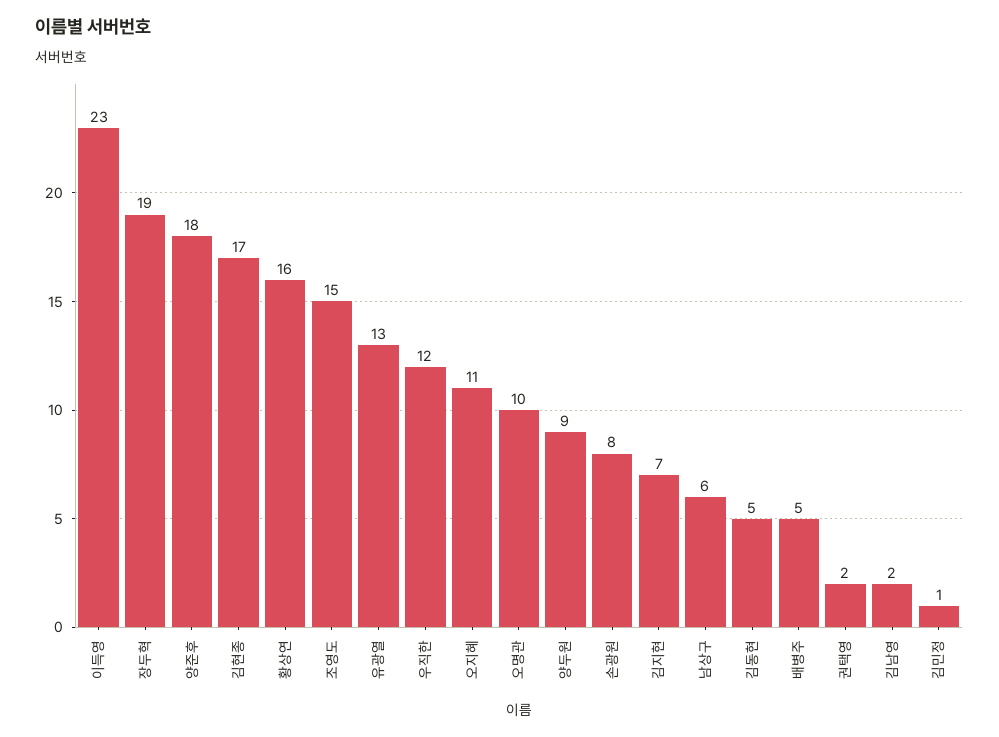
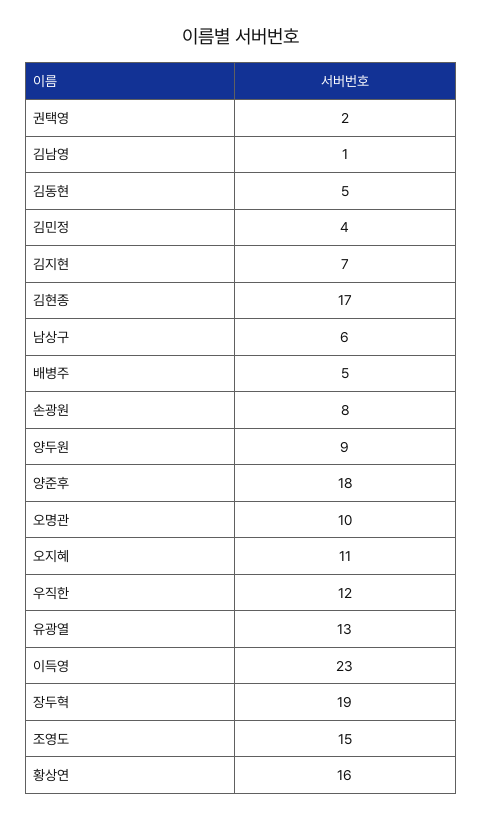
  {
    "이득영": 23,
    "장두혁": 19,
    "양준후": 18,
    "김현종": 17,
    "황상연": 16,
    "조영도": 15,
    "유광열": 13,
    "우직한": 12,
    "오지혜": 11,
    "오명관": 10,
    "양두원": 9,
    "손광원": 8,
    "김지현": 7,
    "남상구": 6,
    "김동현": 5,
    "배병주": 5,
    "권택영": 2,
-   "김남영": 2,
+   "김남영": 1,
-   "김민정": 1
+   "김민정": 4
  }

